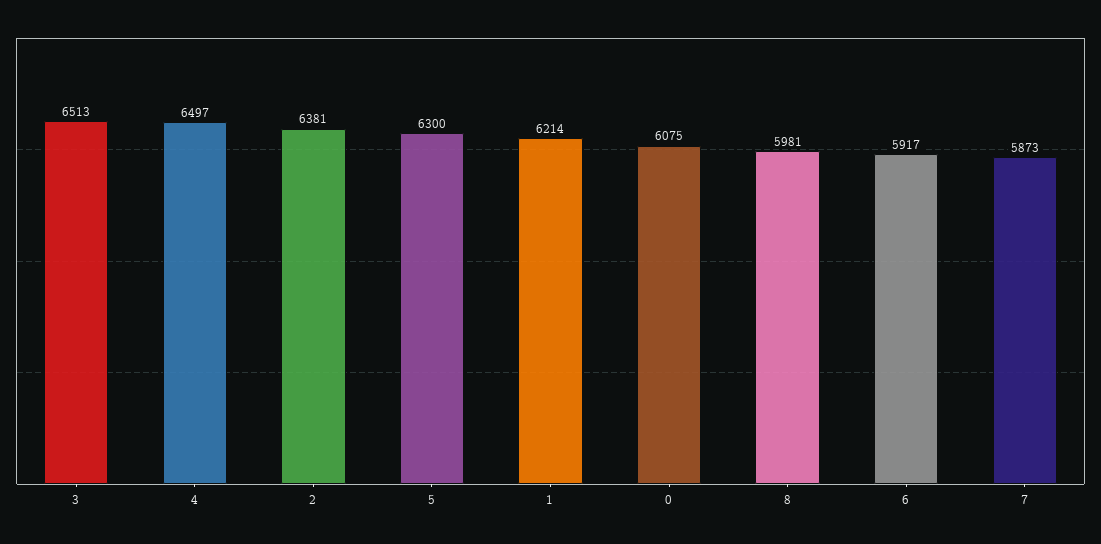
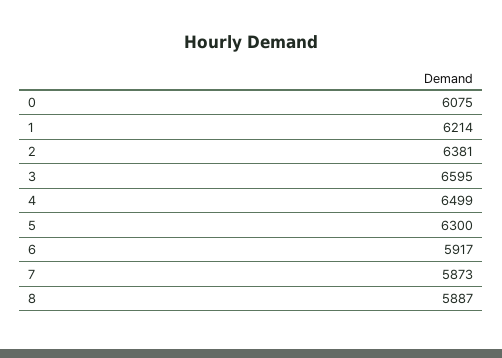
  {
-   "3": 6513,
+   "3": 6595,
-   "4": 6497,
+   "4": 6499,
    "2": 6381,
    "5": 6300,
    "1": 6214,
    "0": 6075,
-   "8": 5981,
+   "8": 5887,
    "6": 5917,
    "7": 5873
  }

